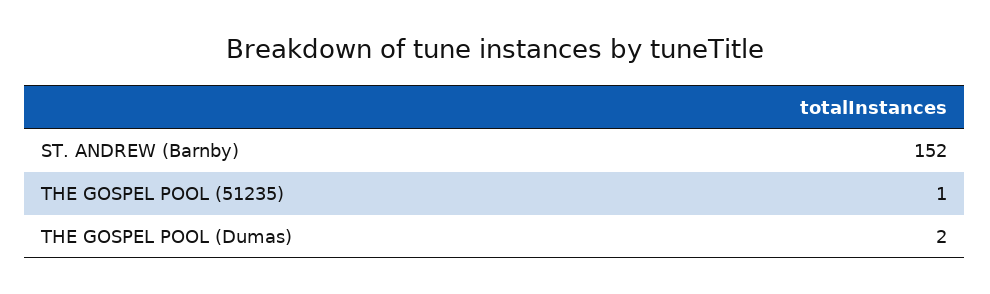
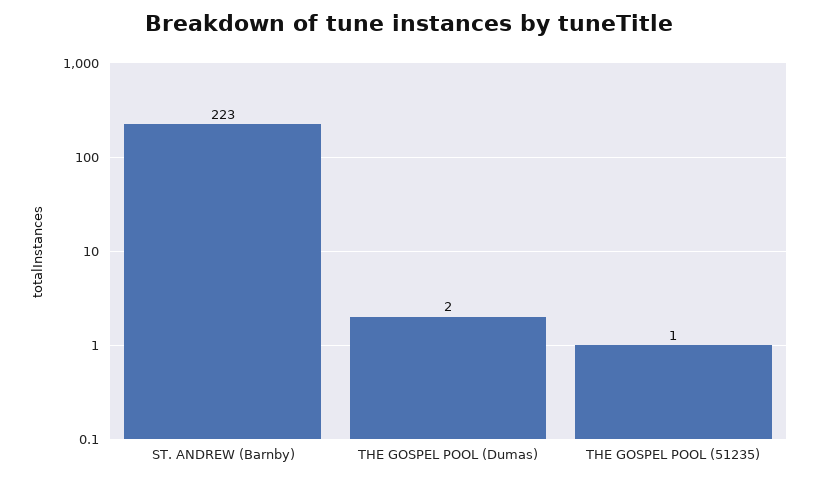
  {
-   "ST. ANDREW (Barnby)": 152,
+   "ST. ANDREW (Barnby)": 223,
    "THE GOSPEL POOL (51235)": 1,
    "THE GOSPEL POOL (Dumas)": 2
  }

